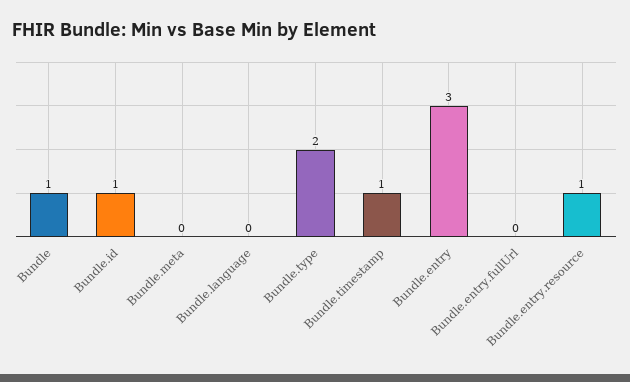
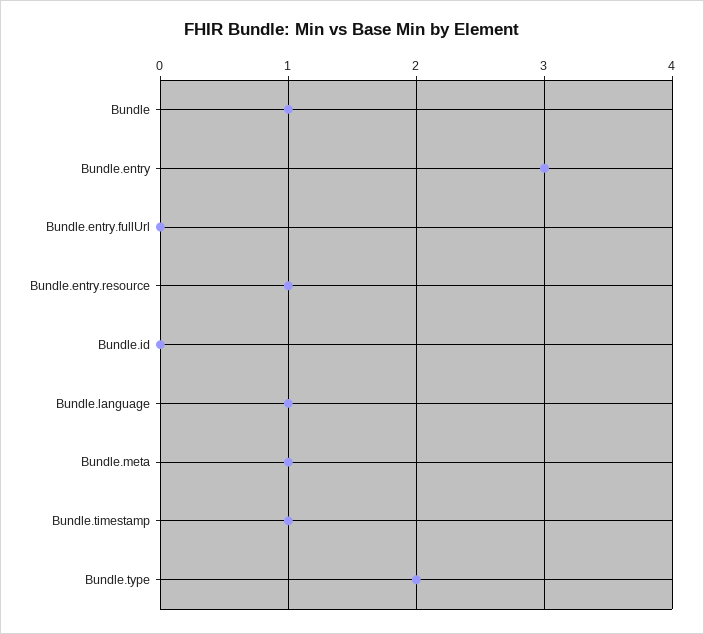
  {
    "Bundle": 1,
-   "Bundle.id": 1,
+   "Bundle.id": 0,
-   "Bundle.meta": 0,
+   "Bundle.meta": 1,
-   "Bundle.language": 0,
+   "Bundle.language": 1,
    "Bundle.type": 2,
    "Bundle.timestamp": 1,
    "Bundle.entry": 3,
    "Bundle.entry.fullUrl": 0,
    "Bundle.entry.resource": 1
  }

